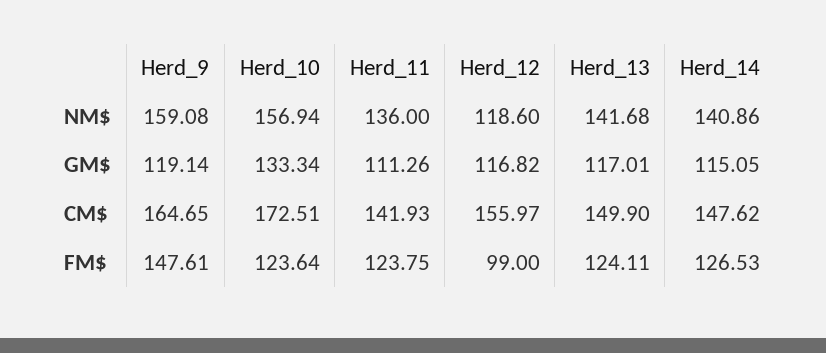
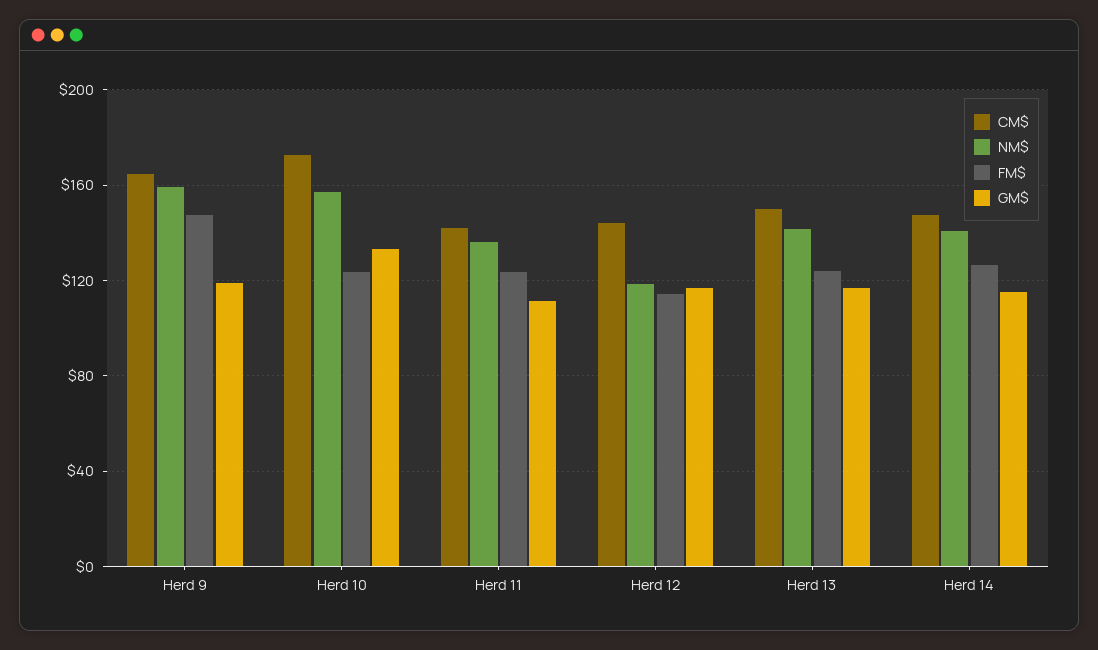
  {
    "NM$": {
      "Herd_9": 159.08,
      "Herd_10": 156.94,
      "Herd_11": 136,
      "Herd_12": 118.6,
      "Herd_13": 141.68,
      "Herd_14": 140.86
    },
    "GM$": {
      "Herd_9": 119.14,
      "Herd_10": 133.34,
      "Herd_11": 111.26,
      "Herd_12": 116.82,
      "Herd_13": 117.01,
      "Herd_14": 115.05
    },
    "CM$": {
      "Herd_9": 164.65,
      "Herd_10": 172.51,
      "Herd_11": 141.93,
-     "Herd_12": 155.97,
+     "Herd_12": 145,
      "Herd_13": 149.9,
      "Herd_14": 147.62
    },
    "FM$": {
      "Herd_9": 147.61,
      "Herd_10": 123.64,
      "Herd_11": 123.75,
-     "Herd_12": 99,
+     "Herd_12": 115,
      "Herd_13": 124.11,
      "Herd_14": 126.53
    }
  }

